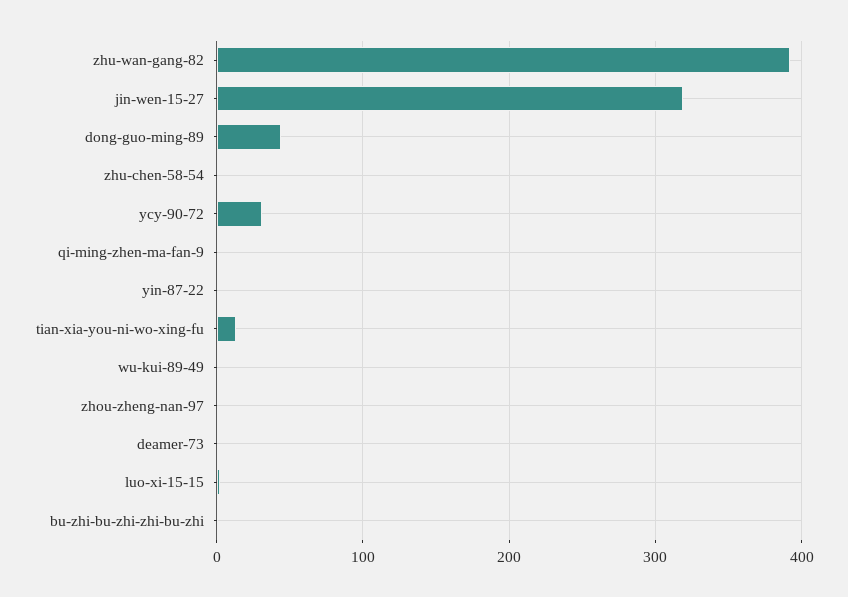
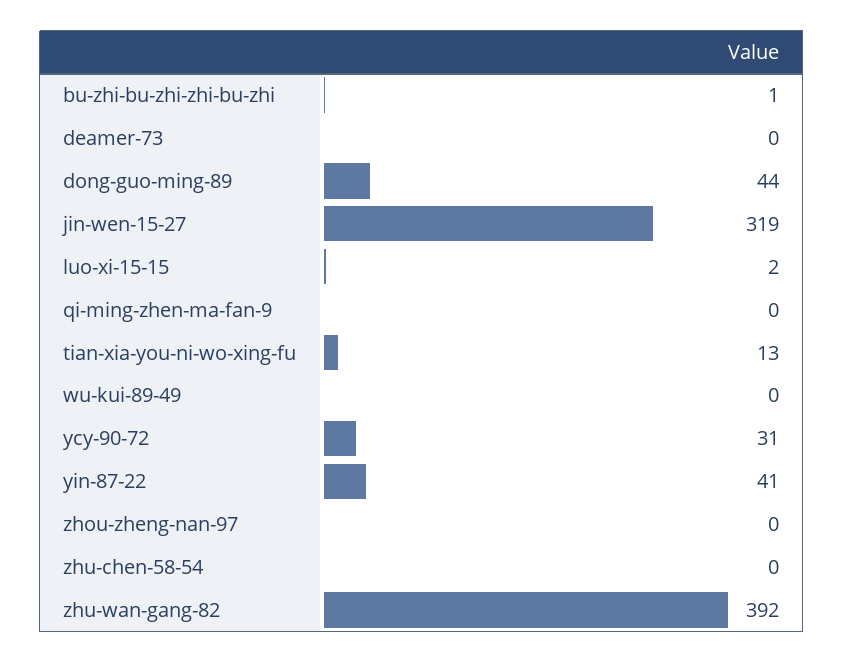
  {
    "zhu-wan-gang-82": 392,
    "jin-wen-15-27": 319,
    "dong-guo-ming-89": 44,
    "zhu-chen-58-54": 0,
    "ycy-90-72": 31,
    "qi-ming-zhen-ma-fan-9": 0,
-   "yin-87-22": 0,
+   "yin-87-22": 41,
    "tian-xia-you-ni-wo-xing-fu": 13,
    "wu-kui-89-49": 0,
    "zhou-zheng-nan-97": 0,
    "deamer-73": 0,
    "luo-xi-15-15": 2,
    "bu-zhi-bu-zhi-zhi-bu-zhi": 1
  }

